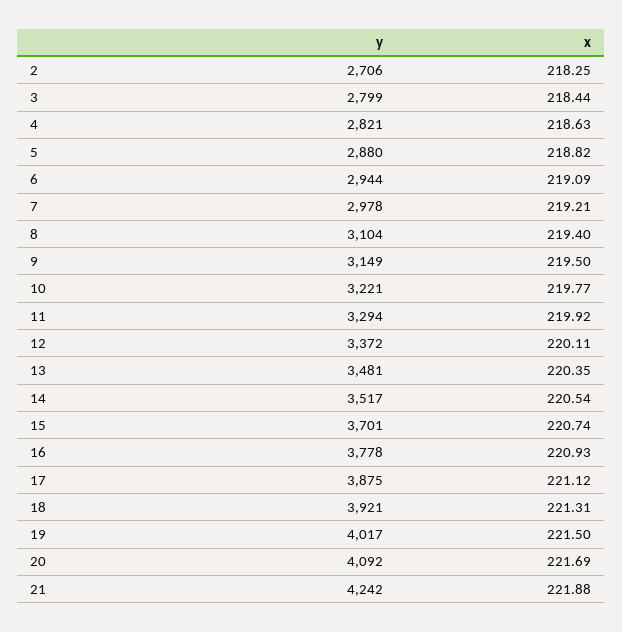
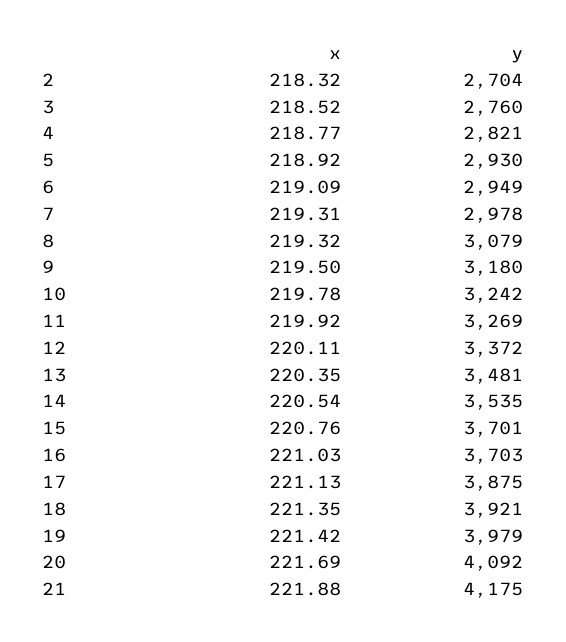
  {
    "y": {
-     "2": 2706,
+     "2": 2704,
-     "3": 2799,
+     "3": 2760,
      "4": 2821,
-     "5": 2880,
+     "5": 2930,
-     "6": 2944,
+     "6": 2949,
      "7": 2978,
-     "8": 3104,
+     "8": 3079,
-     "9": 3149,
+     "9": 3180,
-     "10": 3221,
+     "10": 3242,
-     "11": 3294,
+     "11": 3269,
      "12": 3372,
      "13": 3481,
-     "14": 3517,
+     "14": 3535,
      "15": 3701,
-     "16": 3778,
+     "16": 3703,
      "17": 3875,
      "18": 3921,
-     "19": 4017,
+     "19": 3979,
      "20": 4092,
-     "21": 4242
+     "21": 4175
    },
    "x": {
-     "2": 218.25,
+     "2": 218.32,
-     "3": 218.44,
+     "3": 218.52,
-     "4": 218.63,
+     "4": 218.77,
-     "5": 218.82,
+     "5": 218.92,
      "6": 219.09,
-     "7": 219.21,
+     "7": 219.31,
-     "8": 219.4,
+     "8": 219.32,
      "9": 219.5,
-     "10": 219.77,
+     "10": 219.78,
      "11": 219.92,
      "12": 220.11,
      "13": 220.35,
      "14": 220.54,
-     "15": 220.74,
+     "15": 220.76,
-     "16": 220.93,
+     "16": 221.03,
-     "17": 221.12,
+     "17": 221.13,
-     "18": 221.31,
+     "18": 221.35,
-     "19": 221.5,
+     "19": 221.42,
      "20": 221.69,
      "21": 221.88
    }
  }

